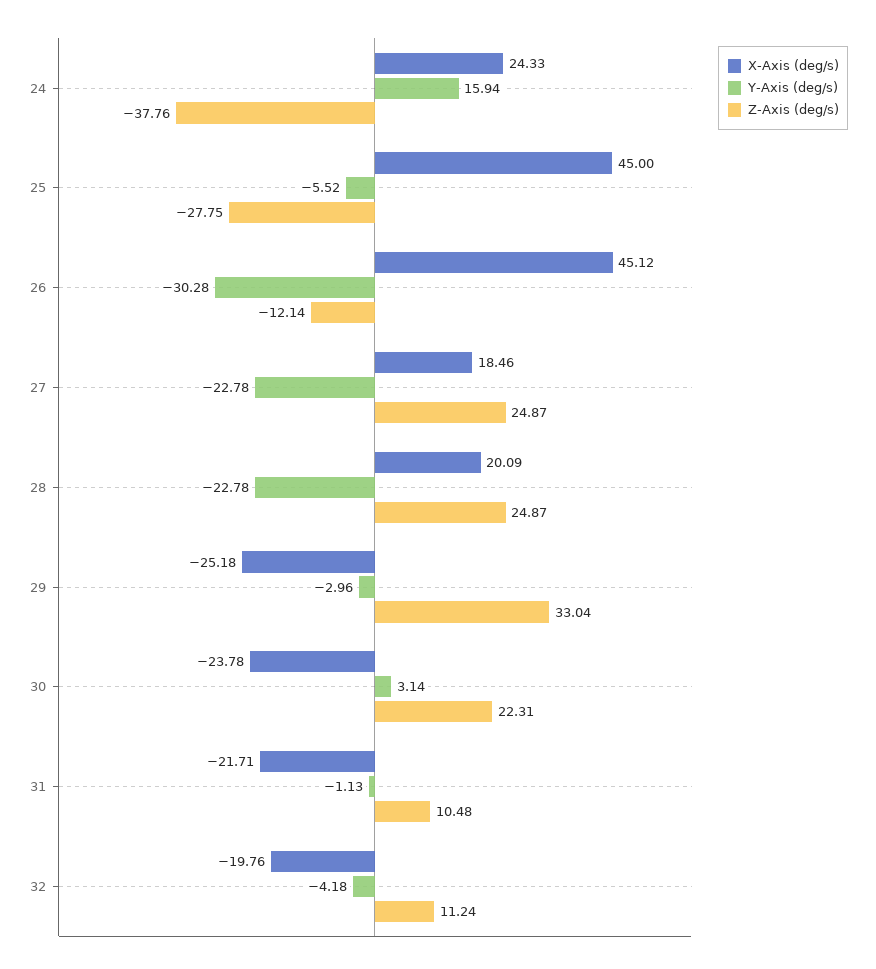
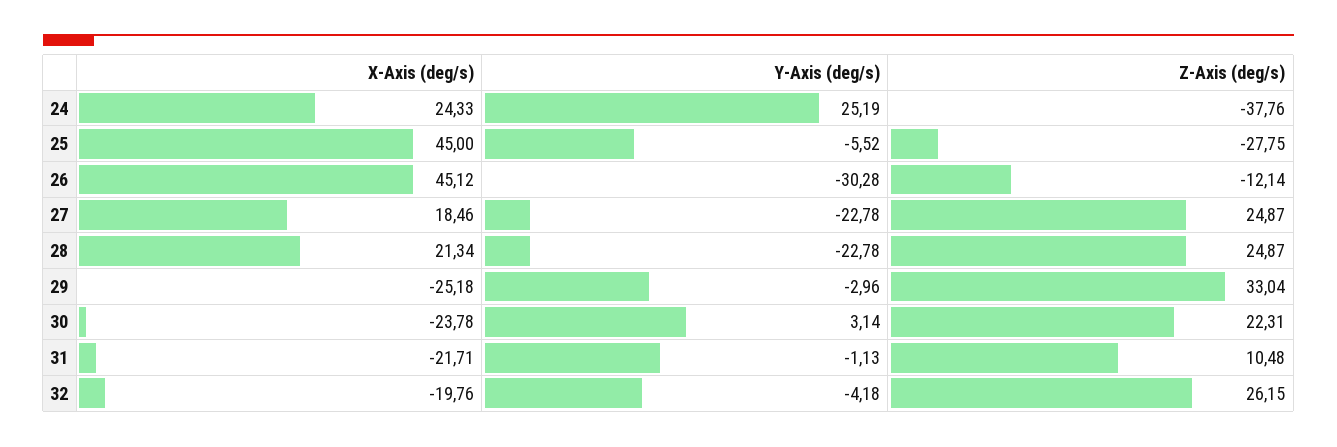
  {
    "X-Axis (deg/s)": {
      "24": 24.33,
      "25": 45,
      "26": 45.12,
      "27": 18.46,
-     "28": 20.09,
+     "28": 21.34,
      "29": -25.18,
      "30": -23.78,
      "31": -21.71,
      "32": -19.76
    },
    "Y-Axis (deg/s)": {
-     "24": 15.94,
+     "24": 25.19,
      "25": -5.52,
      "26": -30.28,
      "27": -22.78,
      "28": -22.78,
      "29": -2.96,
      "30": 3.14,
      "31": -1.13,
      "32": -4.18
    },
    "Z-Axis (deg/s)": {
      "24": -37.76,
      "25": -27.75,
      "26": -12.14,
      "27": 24.87,
      "28": 24.87,
      "29": 33.04,
      "30": 22.31,
      "31": 10.48,
-     "32": 11.24
+     "32": 26.15
    }
  }

